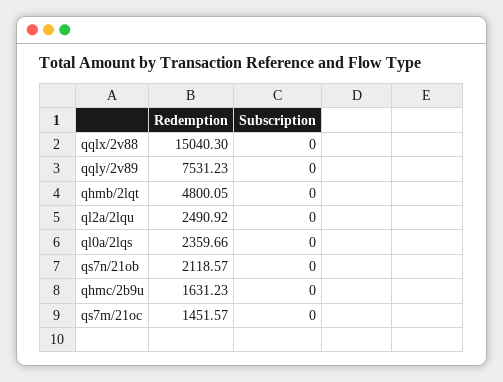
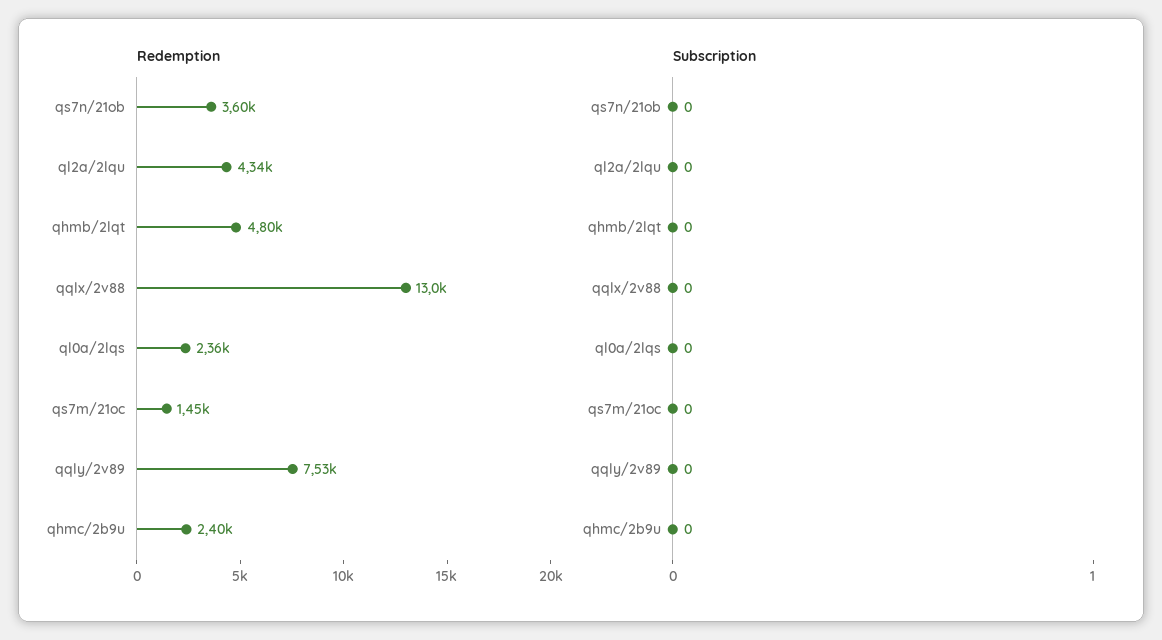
  {
    "Redemption": {
-     "qqlx/2v88": 15040.3,
+     "qqlx/2v88": 13000,
      "qqly/2v89": 7531.23,
      "qhmb/2lqt": 4800.05,
-     "ql2a/2lqu": 2490.92,
+     "ql2a/2lqu": 4340,
      "ql0a/2lqs": 2359.66,
-     "qs7n/21ob": 2118.57,
+     "qs7n/21ob": 3600,
-     "qhmc/2b9u": 1631.23,
+     "qhmc/2b9u": 2400,
      "qs7m/21oc": 1451.57
    },
    "Subscription": {
      "qqlx/2v88": 0,
      "qqly/2v89": 0,
      "qhmb/2lqt": 0,
      "ql2a/2lqu": 0,
      "ql0a/2lqs": 0,
      "qs7n/21ob": 0,
      "qhmc/2b9u": 0,
      "qs7m/21oc": 0
    }
  }

